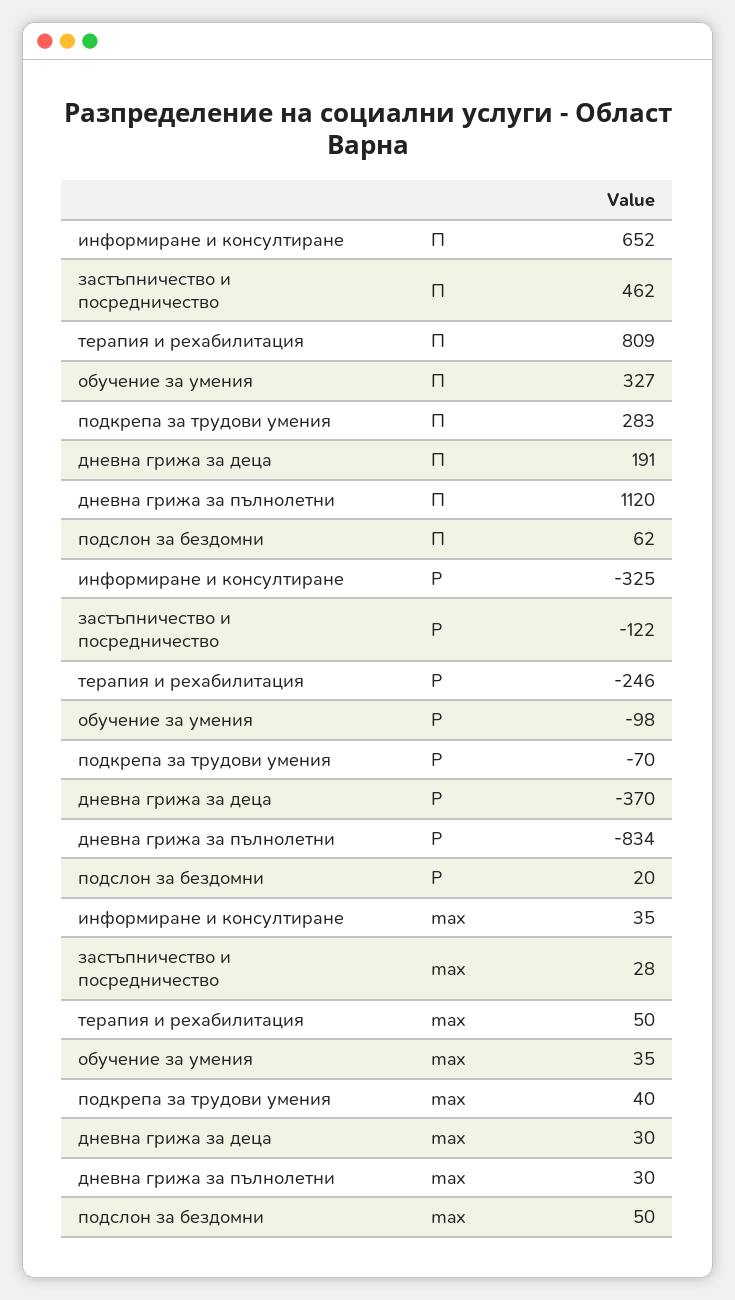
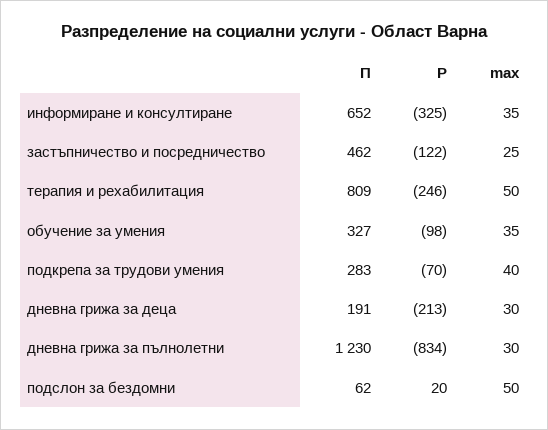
  {
    "информиране и консултиране": {
      "П": 652,
      "Р": -325,
      "max": 35
    },
    "застъпничество и посредничество": {
      "П": 462,
      "Р": -122,
-     "max": 28
+     "max": 25
    },
    "терапия и рехабилитация": {
      "П": 809,
      "Р": -246,
      "max": 50
    },
    "обучение за умения": {
      "П": 327,
      "Р": -98,
      "max": 35
    },
    "подкрепа за трудови умения": {
      "П": 283,
      "Р": -70,
      "max": 40
    },
    "дневна грижа за деца": {
      "П": 191,
-     "Р": -370,
+     "Р": -213,
      "max": 30
    },
    "дневна грижа за пълнолетни": {
-     "П": 1120,
+     "П": 1230,
      "Р": -834,
      "max": 30
    },
    "подслон за бездомни": {
      "П": 62,
      "Р": 20,
      "max": 50
    }
  }

